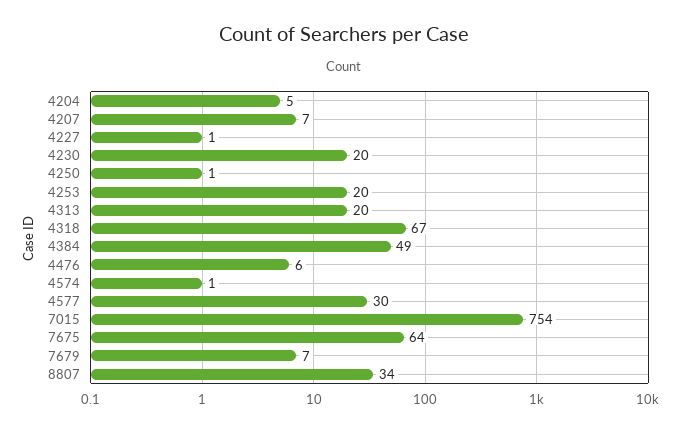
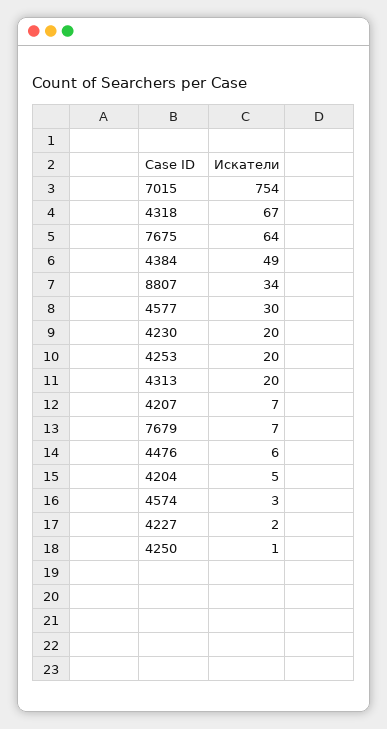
  {
    "4204": 5,
    "4207": 7,
-   "4227": 1,
+   "4227": 2,
    "4230": 20,
    "4250": 1,
    "4253": 20,
    "4313": 20,
    "4318": 67,
    "4384": 49,
    "4476": 6,
-   "4574": 1,
+   "4574": 3,
    "4577": 30,
    "7015": 754,
    "7675": 64,
    "7679": 7,
    "8807": 34
  }

